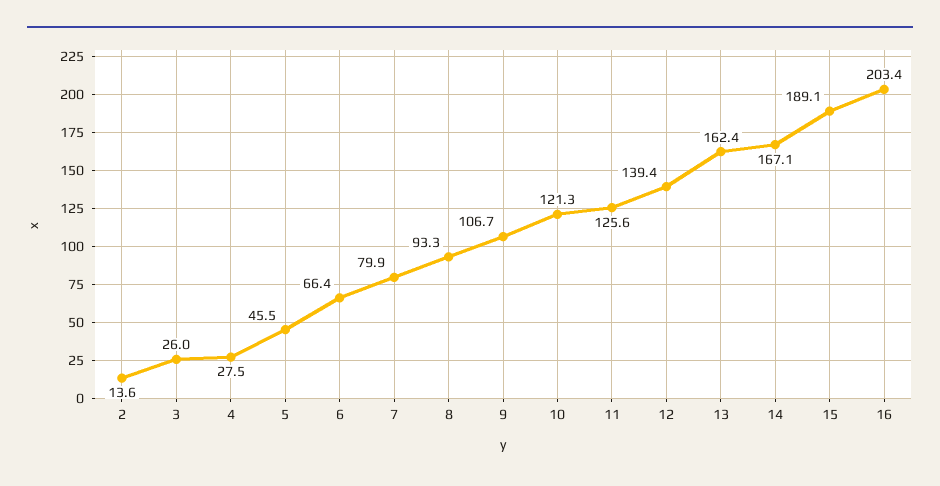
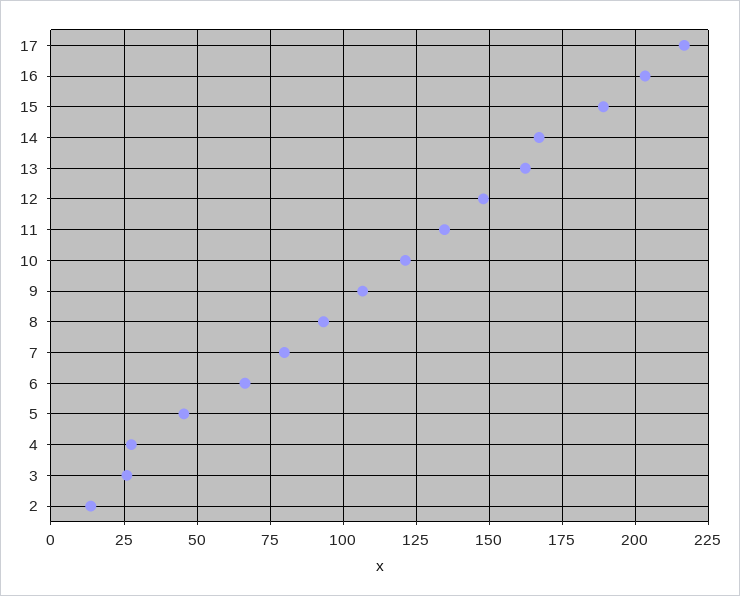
  {
    "2": 13.6,
    "3": 26,
    "4": 27.5,
    "5": 45.5,
    "6": 66.4,
    "7": 79.9,
    "8": 93.3,
    "9": 106.7,
    "10": 121.3,
-   "11": 125.6,
+   "11": 135,
-   "12": 139.4,
+   "12": 147.5,
    "13": 162.4,
    "14": 167.1,
    "15": 189.1,
-   "16": 203.4
+   "16": 203.4,
+   "17": 217.5
  }

